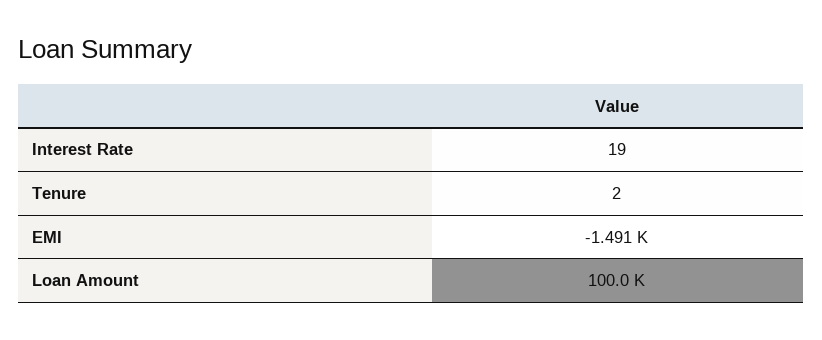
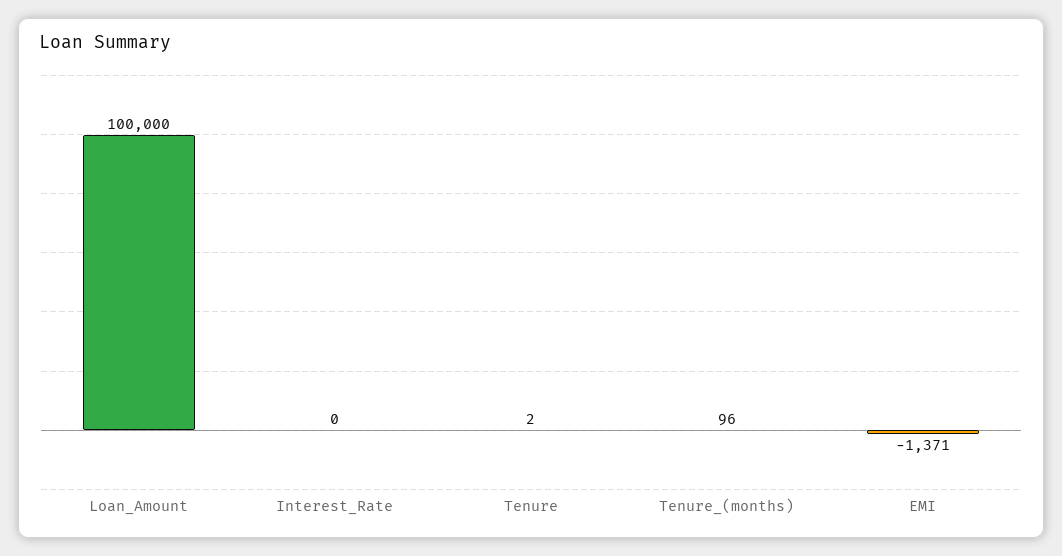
  {
-   "Interest Rate": 19,
+   "Interest Rate": 0,
    "Tenure": 2,
-   "EMI": -1491,
+   "EMI": -1371,
-   "Loan Amount": 100000
+   "Loan Amount": 100000,
+   "Tenure_(months)": 96
  }

